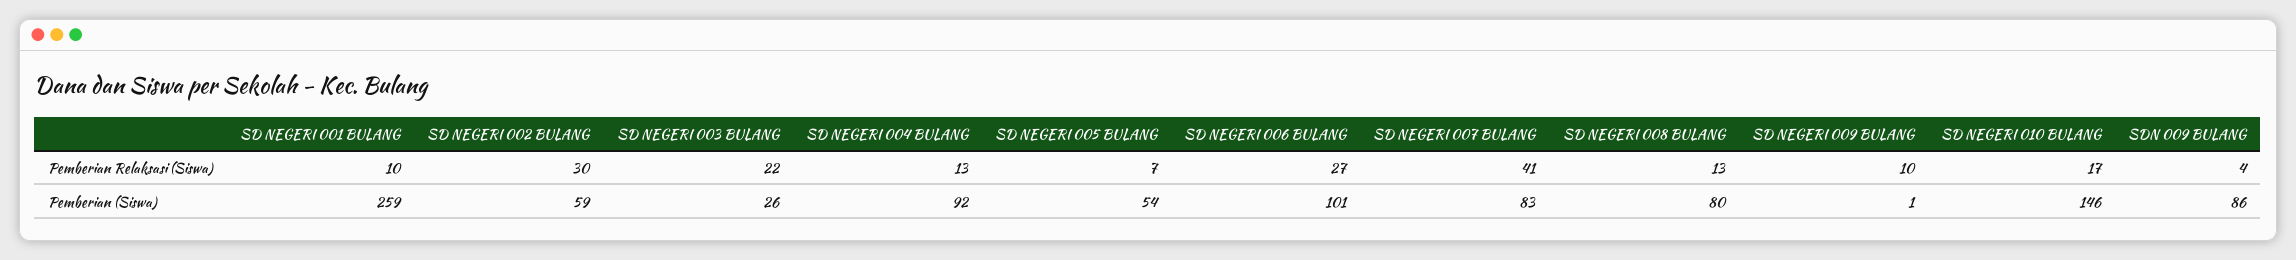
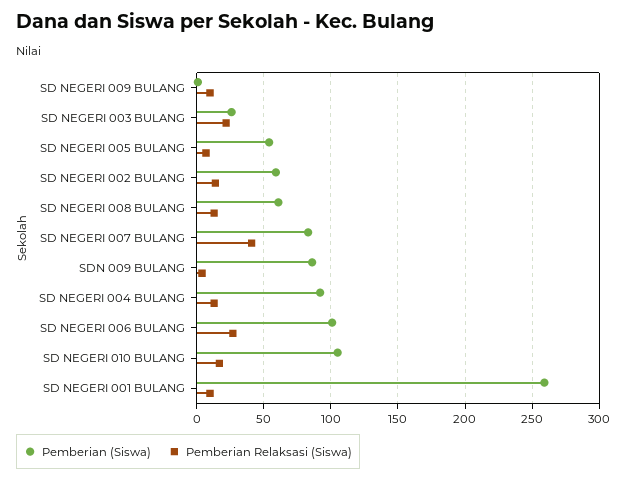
  {
    "Pemberian Relaksasi (Siswa)": {
      "SD NEGERI 001 BULANG": 10,
-     "SD NEGERI 002 BULANG": 30,
+     "SD NEGERI 002 BULANG": 15,
      "SD NEGERI 003 BULANG": 22,
      "SD NEGERI 004 BULANG": 13,
      "SD NEGERI 005 BULANG": 7,
      "SD NEGERI 006 BULANG": 27,
      "SD NEGERI 007 BULANG": 41,
      "SD NEGERI 008 BULANG": 13,
      "SD NEGERI 009 BULANG": 10,
      "SD NEGERI 010 BULANG": 17,
      "SDN 009 BULANG": 4
    },
    "Pemberian (Siswa)": {
      "SD NEGERI 001 BULANG": 259,
      "SD NEGERI 002 BULANG": 59,
      "SD NEGERI 003 BULANG": 26,
      "SD NEGERI 004 BULANG": 92,
      "SD NEGERI 005 BULANG": 54,
      "SD NEGERI 006 BULANG": 101,
      "SD NEGERI 007 BULANG": 83,
-     "SD NEGERI 008 BULANG": 80,
+     "SD NEGERI 008 BULANG": 60,
      "SD NEGERI 009 BULANG": 1,
-     "SD NEGERI 010 BULANG": 146,
+     "SD NEGERI 010 BULANG": 105,
      "SDN 009 BULANG": 86
    }
  }

